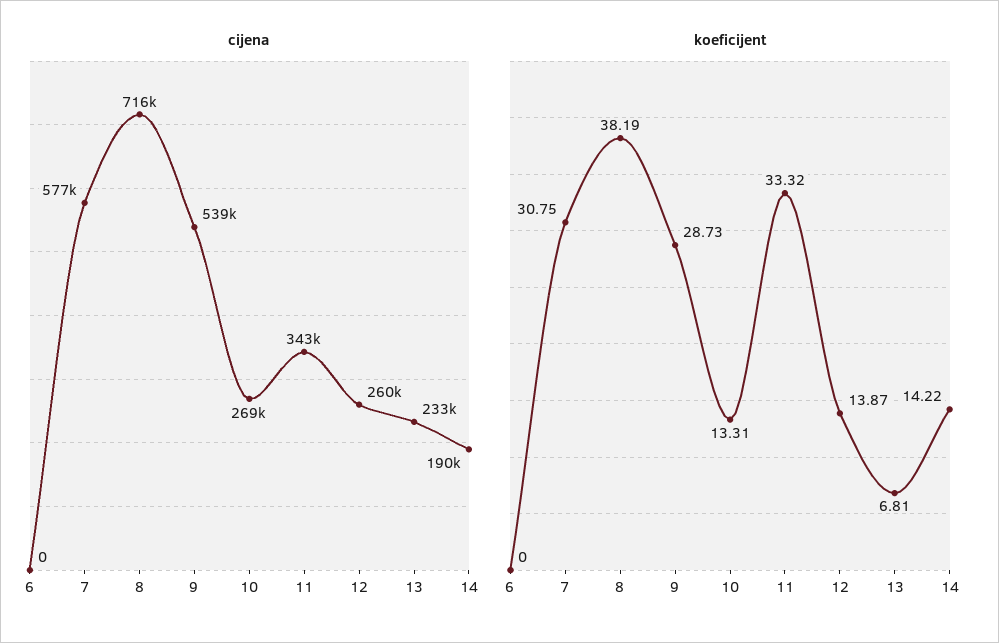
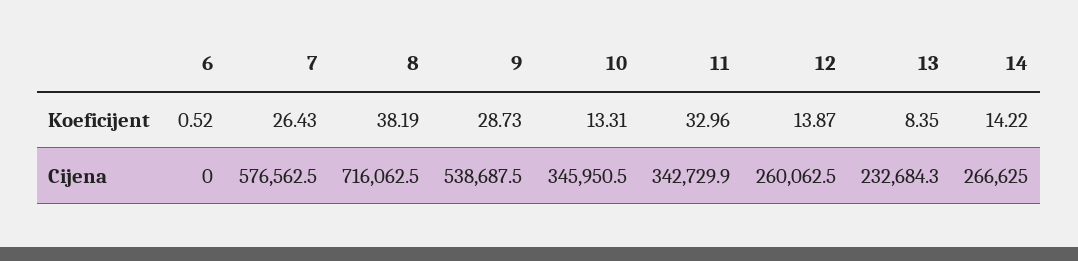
  {
    "cijena": {
      "6": 0,
      "7": 576562.5,
      "8": 716062.5,
      "9": 538687.5,
-     "10": 269000,
+     "10": 345950.5,
      "11": 342729.9,
      "12": 260062.5,
      "13": 232684.3,
-     "14": 190000
+     "14": 266625
    },
    "koeficijent": {
-     "6": 0,
+     "6": 0.52,
-     "7": 30.75,
+     "7": 26.43,
      "8": 38.19,
      "9": 28.73,
      "10": 13.31,
-     "11": 33.32,
+     "11": 32.96,
      "12": 13.87,
-     "13": 6.81,
+     "13": 8.35,
      "14": 14.22
    }
  }

